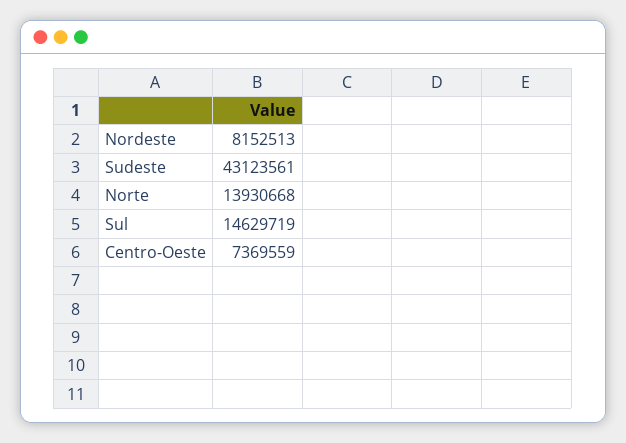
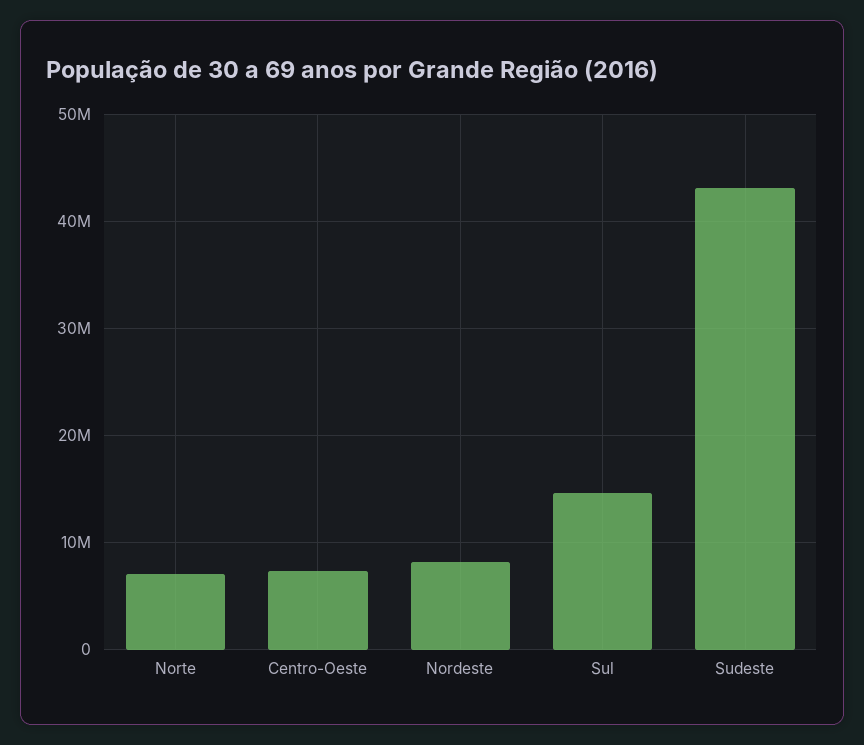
  {
    "Nordeste": 8152513,
    "Sudeste": 43123561,
-   "Norte": 13930668,
+   "Norte": 7000000,
    "Sul": 14629719,
    "Centro-Oeste": 7369559
  }

